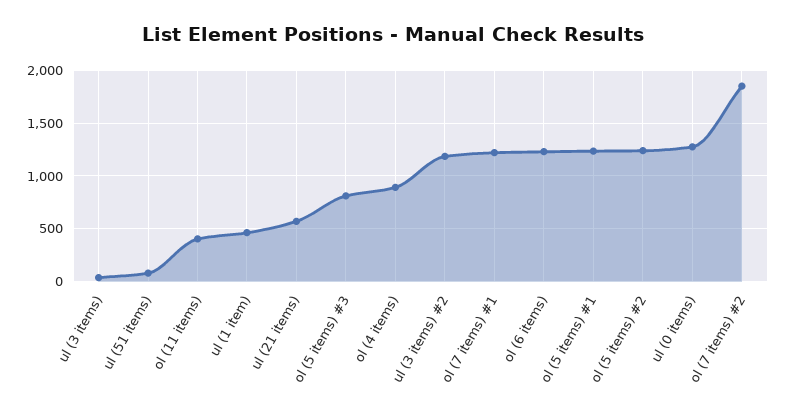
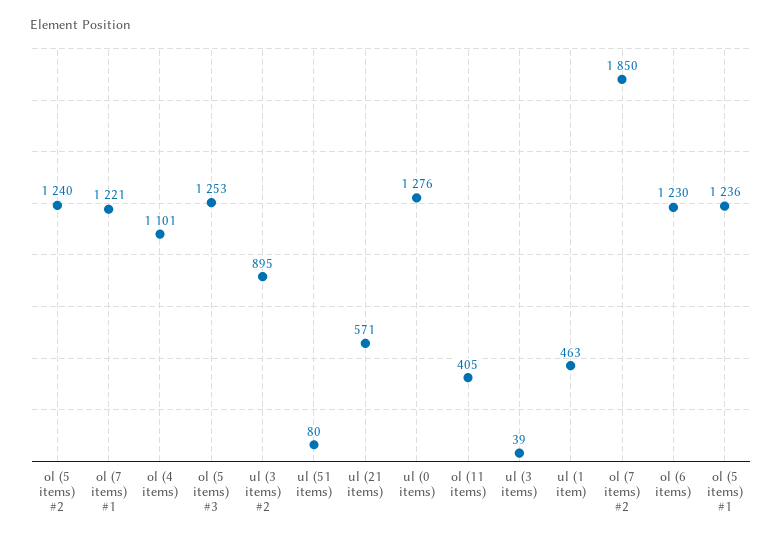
  {
    "ul (3 items)": 39,
    "ul (51 items)": 80,
    "ol (11 items)": 405,
    "ul (1 item)": 463,
    "ul (21 items)": 571,
-   "ol (5 items) #3": 800,
+   "ol (5 items) #3": 1253,
-   "ol (4 items)": 900,
+   "ol (4 items)": 1101,
-   "ul (3 items) #2": 1200,
+   "ul (3 items) #2": 895,
    "ol (7 items) #1": 1221,
    "ol (6 items)": 1230,
    "ol (5 items) #1": 1236,
    "ol (5 items) #2": 1240,
    "ul (0 items)": 1276,
    "ol (7 items) #2": 1850
  }

